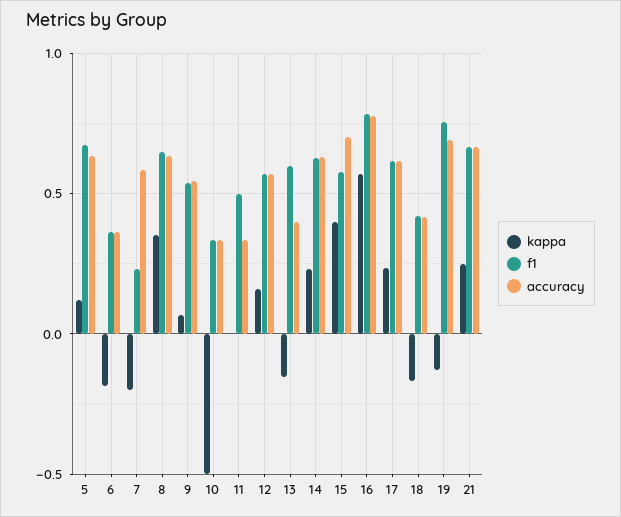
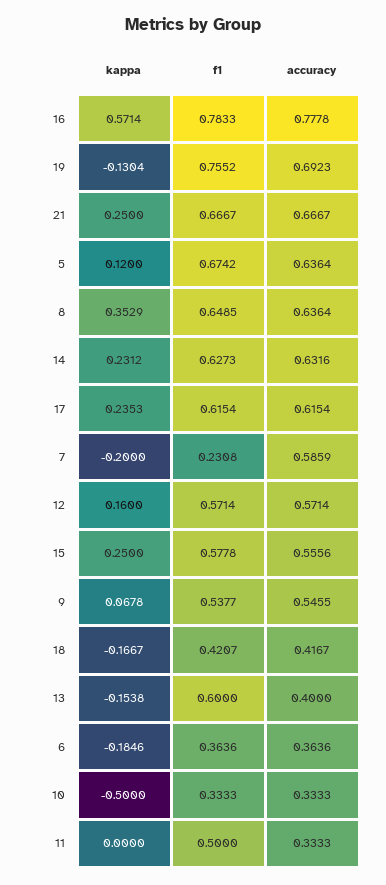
  {
    "kappa": {
      "5": 0.12,
      "6": -0.1846,
      "7": -0.2,
      "8": 0.3529,
      "9": 0.0678,
      "10": -0.5,
      "11": 0,
      "12": 0.16,
      "13": -0.1538,
      "14": 0.2312,
-     "15": 0.4,
+     "15": 0.25,
      "16": 0.5714,
      "17": 0.2353,
      "18": -0.1667,
      "19": -0.1304,
      "21": 0.25
    },
    "f1": {
      "5": 0.6742,
      "6": 0.3636,
      "7": 0.2308,
      "8": 0.6485,
      "9": 0.5377,
      "10": 0.3333,
      "11": 0.5,
      "12": 0.5714,
      "13": 0.6,
      "14": 0.6273,
      "15": 0.5778,
      "16": 0.7833,
      "17": 0.6154,
      "18": 0.4207,
      "19": 0.7552,
      "21": 0.6667
    },
    "accuracy": {
      "5": 0.6364,
      "6": 0.3636,
      "7": 0.5859,
      "8": 0.6364,
      "9": 0.5455,
      "10": 0.3333,
      "11": 0.3333,
      "12": 0.5714,
      "13": 0.4,
      "14": 0.6316,
-     "15": 0.7,
+     "15": 0.5556,
      "16": 0.7778,
      "17": 0.6154,
      "18": 0.4167,
      "19": 0.6923,
      "21": 0.6667
    }
  }

